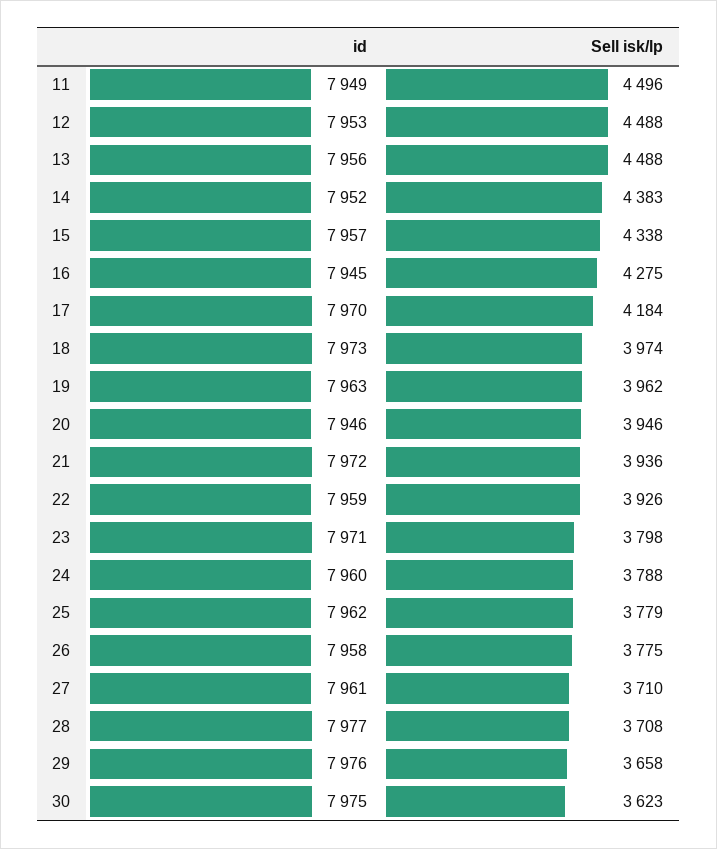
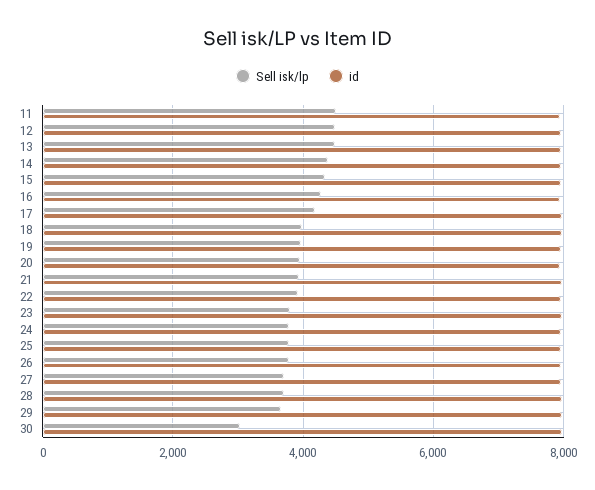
  {
    "id": {
      "11": 7949,
      "12": 7953,
      "13": 7956,
      "14": 7952,
      "15": 7957,
      "16": 7945,
      "17": 7970,
      "18": 7973,
      "19": 7963,
      "20": 7946,
      "21": 7972,
      "22": 7959,
      "23": 7971,
      "24": 7960,
      "25": 7962,
      "26": 7958,
      "27": 7961,
      "28": 7977,
      "29": 7976,
      "30": 7975
    },
    "Sell isk/lp": {
      "11": 4496,
      "12": 4488,
      "13": 4488,
      "14": 4383,
      "15": 4338,
      "16": 4275,
      "17": 4184,
      "18": 3974,
      "19": 3962,
      "20": 3946,
      "21": 3936,
      "22": 3926,
      "23": 3798,
      "24": 3788,
      "25": 3779,
      "26": 3775,
      "27": 3710,
      "28": 3708,
      "29": 3658,
-     "30": 3623
+     "30": 3000
    }
  }

